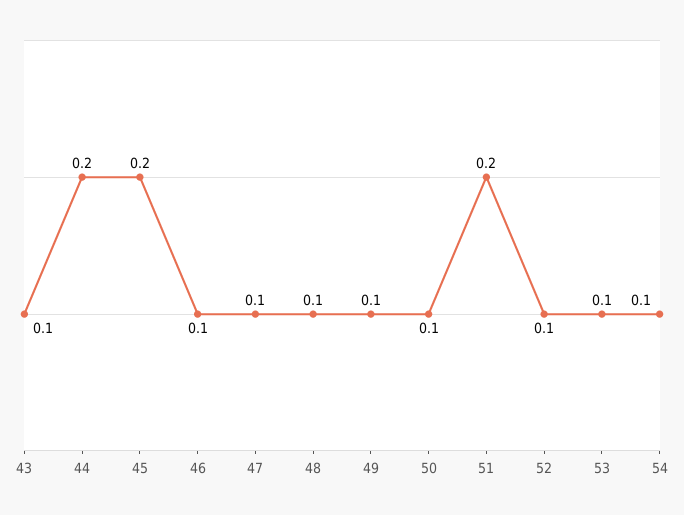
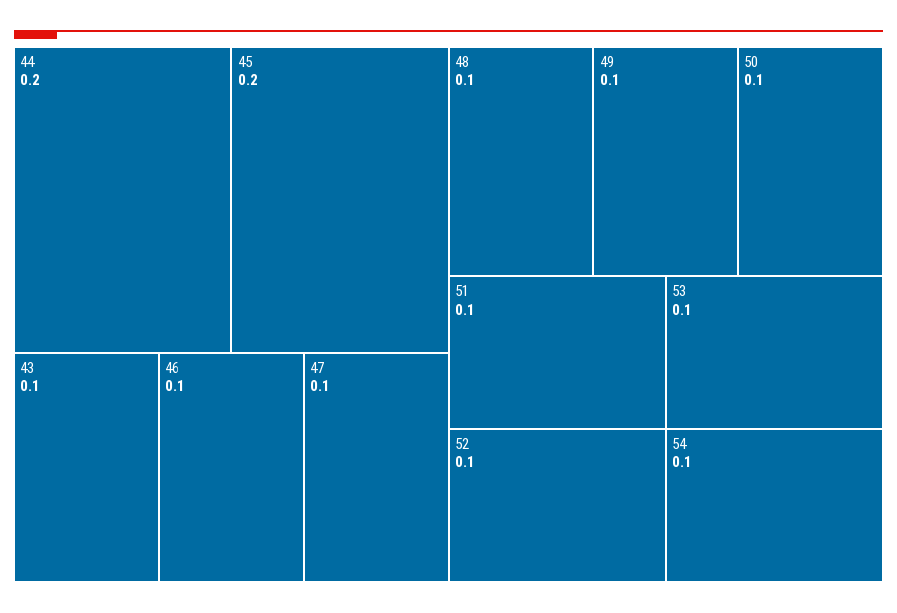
  {
    "43": 0.1,
    "44": 0.2,
    "45": 0.2,
    "46": 0.1,
    "47": 0.1,
    "48": 0.1,
    "49": 0.1,
    "50": 0.1,
-   "51": 0.2,
+   "51": 0.1,
    "52": 0.1,
    "53": 0.1,
    "54": 0.1
  }

